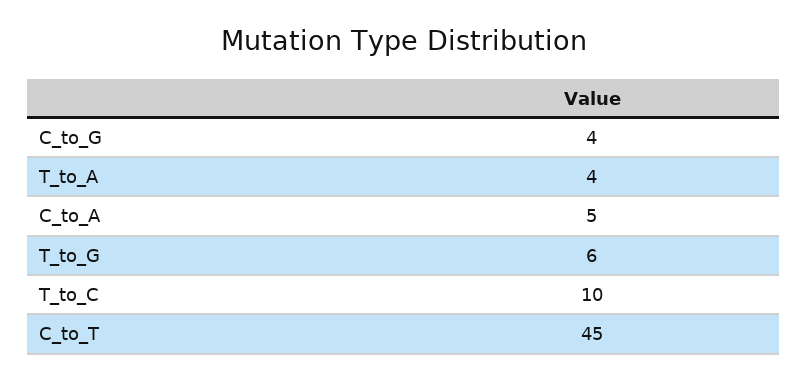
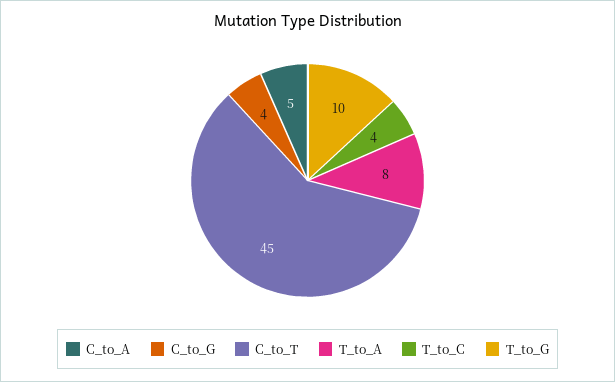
  {
    "C_to_G": 4,
-   "T_to_A": 4,
+   "T_to_A": 8,
    "C_to_A": 5,
-   "T_to_G": 6,
+   "T_to_G": 10,
-   "T_to_C": 10,
+   "T_to_C": 4,
    "C_to_T": 45
  }

